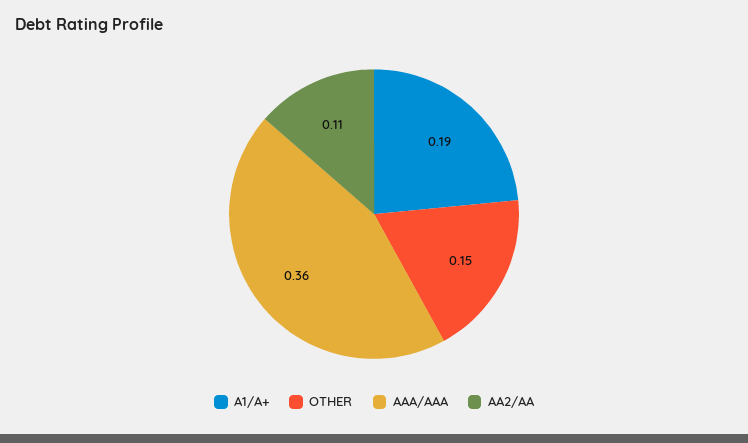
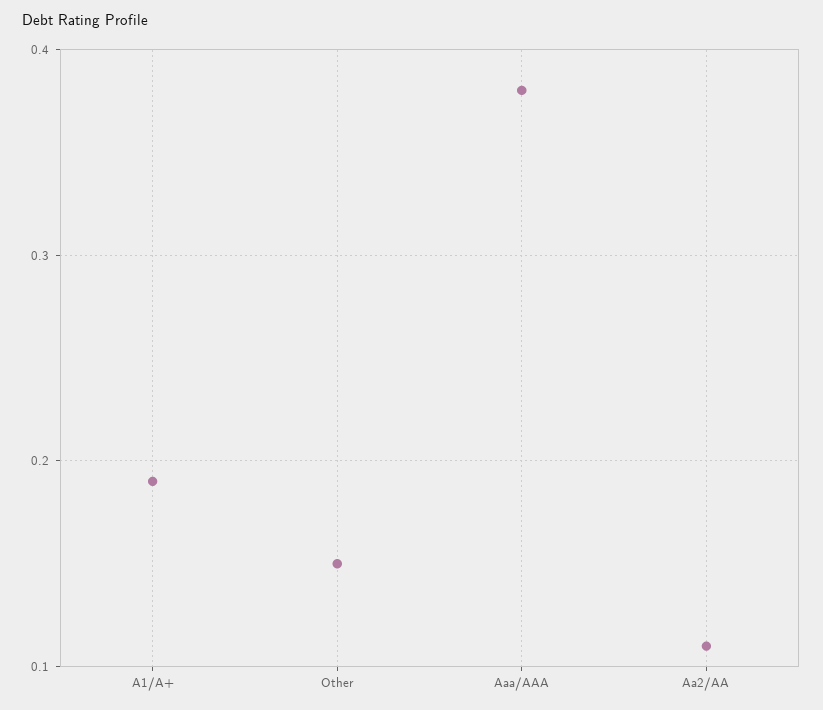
  {
    "A1/A+": 0.19,
    "OTHER": 0.15,
-   "AAA/AAA": 0.36,
+   "AAA/AAA": 0.38,
    "AA2/AA": 0.11
  }

